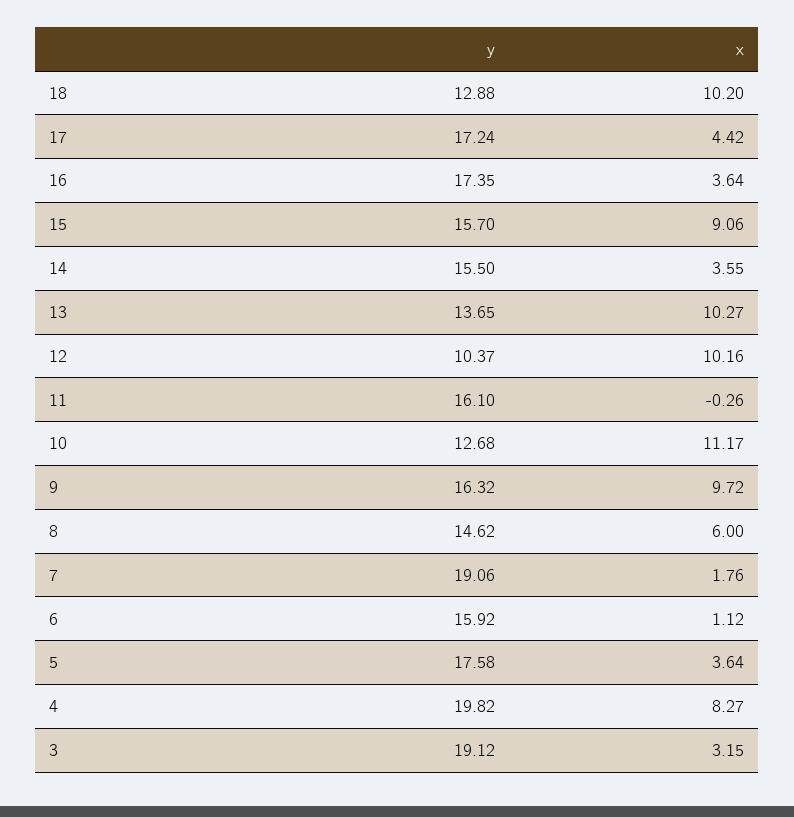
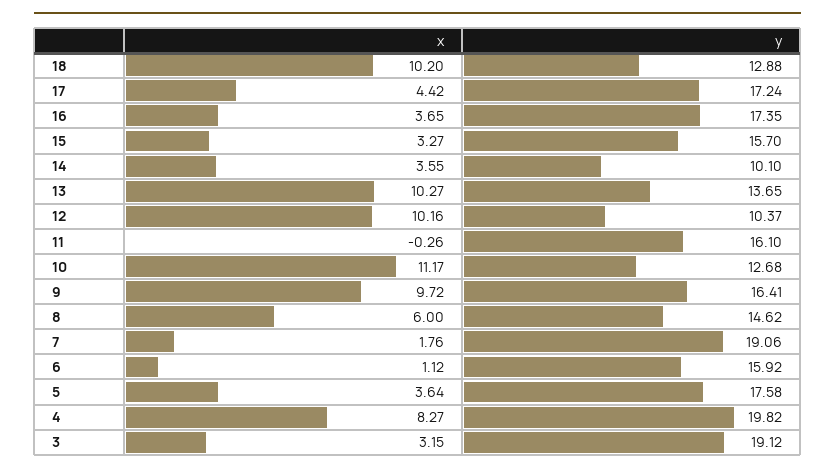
  {
    "y": {
      "18": 12.88,
      "17": 17.24,
      "16": 17.35,
      "15": 15.7,
-     "14": 15.5,
+     "14": 10.1,
      "13": 13.65,
      "12": 10.37,
      "11": 16.1,
      "10": 12.68,
-     "9": 16.32,
+     "9": 16.41,
      "8": 14.62,
      "7": 19.06,
      "6": 15.92,
      "5": 17.58,
      "4": 19.82,
      "3": 19.12
    },
    "x": {
      "18": 10.2,
      "17": 4.42,
-     "16": 3.64,
+     "16": 3.65,
-     "15": 9.06,
+     "15": 3.27,
      "14": 3.55,
      "13": 10.27,
      "12": 10.16,
      "11": -0.26,
      "10": 11.17,
      "9": 9.72,
      "8": 6,
      "7": 1.76,
      "6": 1.12,
      "5": 3.64,
      "4": 8.27,
      "3": 3.15
    }
  }

